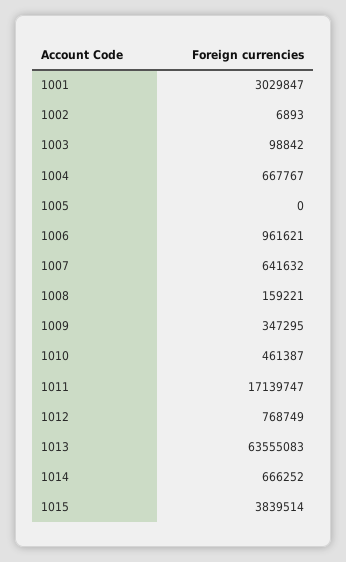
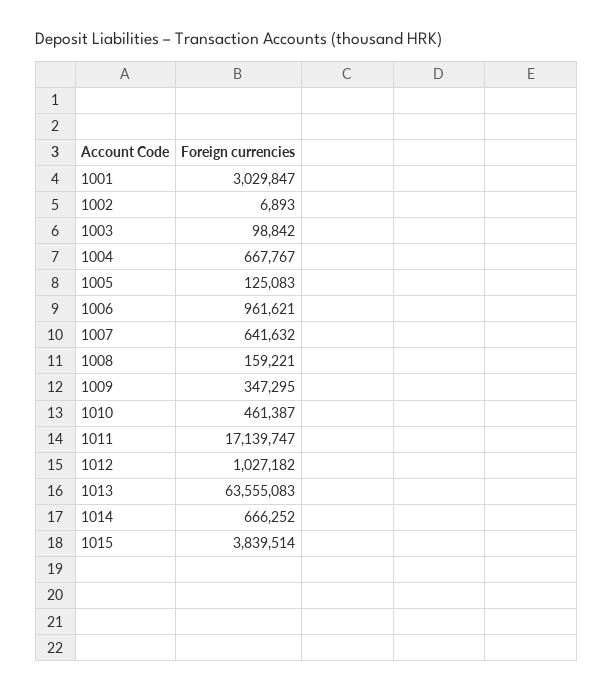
  {
    "1001": 3029847,
    "1002": 6893,
    "1003": 98842,
    "1004": 667767,
-   "1005": 0,
+   "1005": 125083,
    "1006": 961621,
    "1007": 641632,
    "1008": 159221,
    "1009": 347295,
    "1010": 461387,
    "1011": 17139747,
-   "1012": 768749,
+   "1012": 1027182,
    "1013": 63555083,
    "1014": 666252,
    "1015": 3839514
  }

